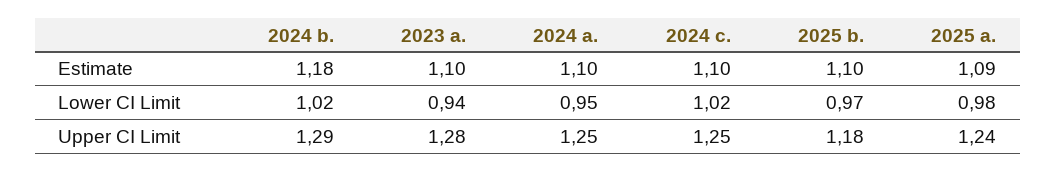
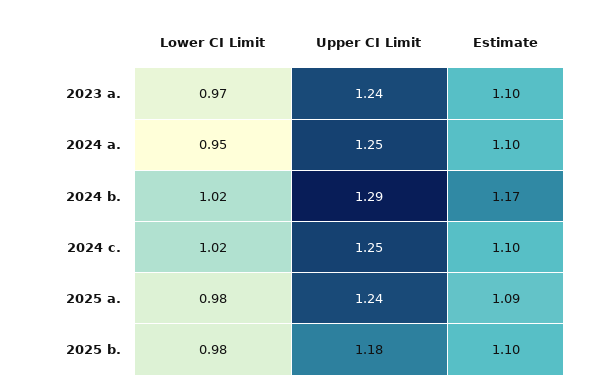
  {
    "2024 b.": {
-     "Estimate": 1.18,
+     "Estimate": 1.17,
      "Lower CI Limit": 1.02,
      "Upper CI Limit": 1.29
    },
    "2023 a.": {
      "Estimate": 1.1,
-     "Lower CI Limit": 0.94,
+     "Lower CI Limit": 0.97,
-     "Upper CI Limit": 1.28
+     "Upper CI Limit": 1.24
    },
    "2024 a.": {
      "Estimate": 1.1,
      "Lower CI Limit": 0.95,
      "Upper CI Limit": 1.25
    },
    "2024 c.": {
      "Estimate": 1.1,
      "Lower CI Limit": 1.02,
      "Upper CI Limit": 1.25
    },
    "2025 b.": {
      "Estimate": 1.1,
-     "Lower CI Limit": 0.97,
+     "Lower CI Limit": 0.98,
      "Upper CI Limit": 1.18
    },
    "2025 a.": {
      "Estimate": 1.09,
      "Lower CI Limit": 0.98,
      "Upper CI Limit": 1.24
    }
  }

